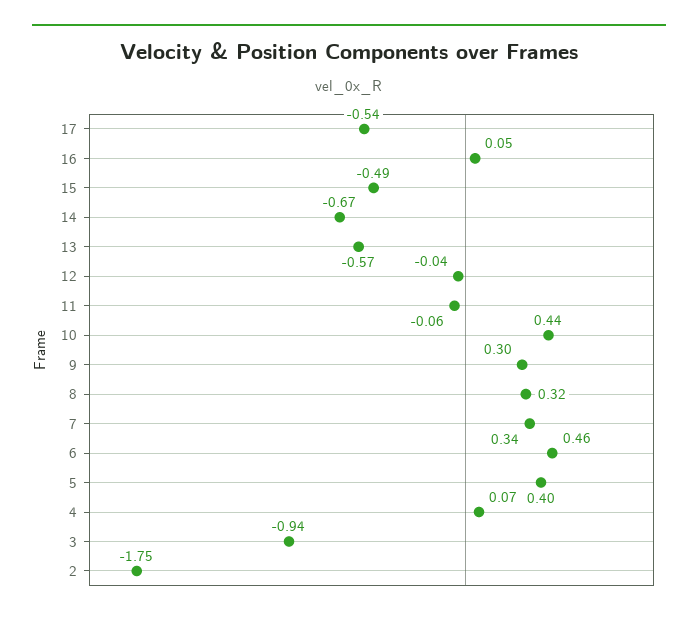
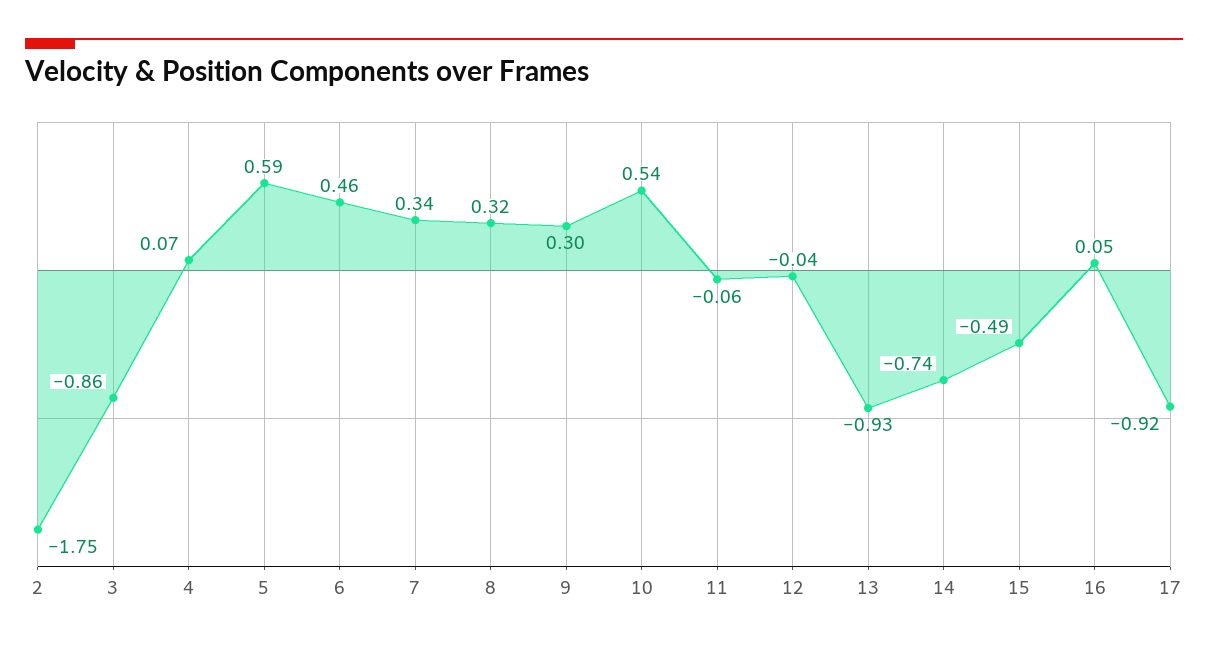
  {
-   "17": -0.54,
+   "17": -0.92,
    "16": 0.05,
    "15": -0.49,
-   "14": -0.67,
+   "14": -0.74,
-   "13": -0.57,
+   "13": -0.93,
    "12": -0.04,
    "11": -0.06,
-   "10": 0.44,
+   "10": 0.54,
    "9": 0.3,
    "8": 0.32,
    "7": 0.34,
    "6": 0.46,
-   "5": 0.4,
+   "5": 0.59,
    "4": 0.07,
-   "3": -0.94,
+   "3": -0.86,
    "2": -1.75
  }

